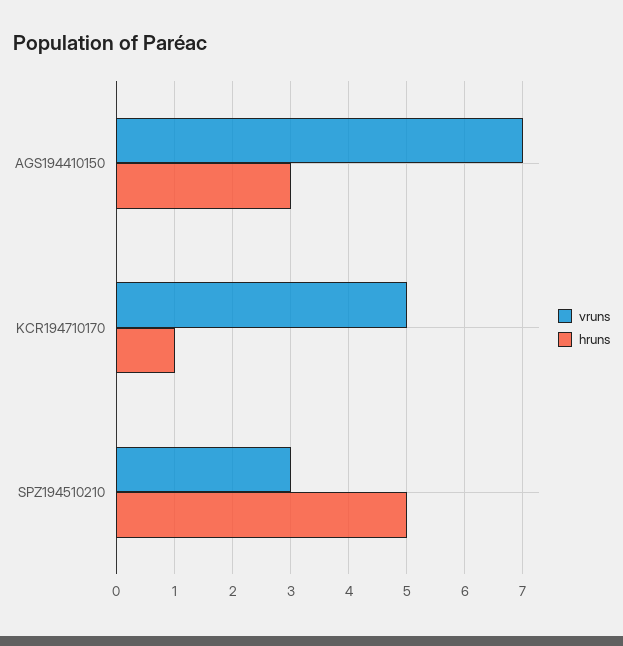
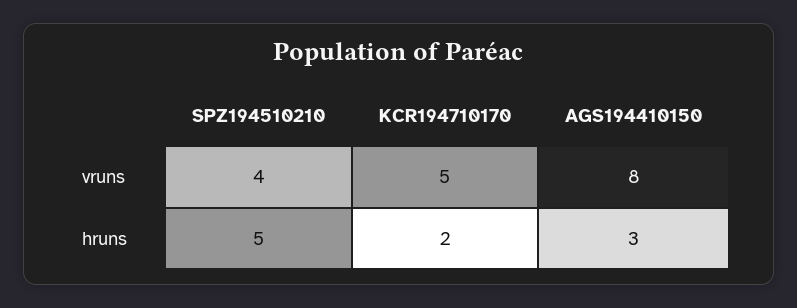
  {
    "vruns": {
-     "AGS194410150": 7,
+     "AGS194410150": 8,
      "KCR194710170": 5,
-     "SPZ194510210": 3
+     "SPZ194510210": 4
    },
    "hruns": {
      "AGS194410150": 3,
-     "KCR194710170": 1,
+     "KCR194710170": 2,
      "SPZ194510210": 5
    }
  }

